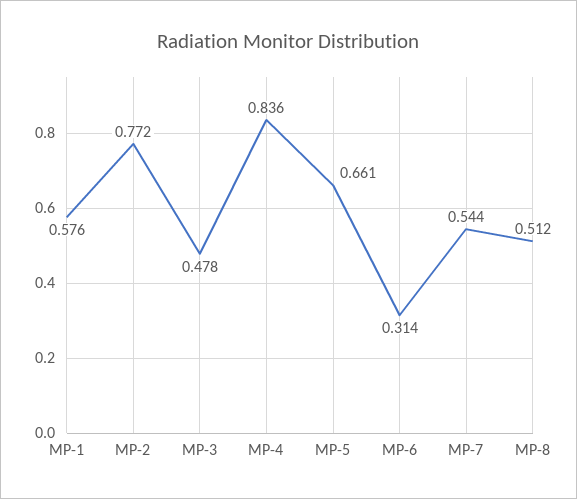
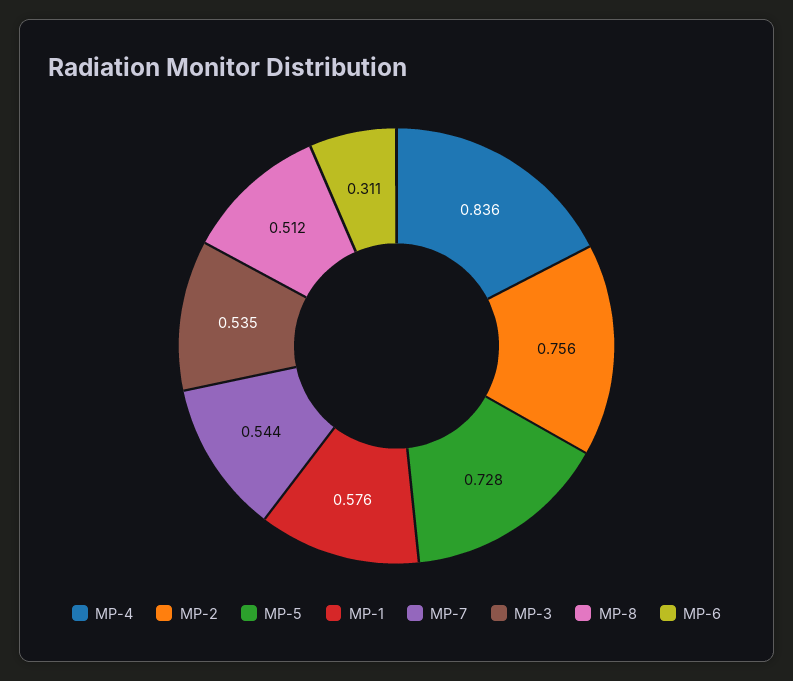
  {
    "MP-1": 0.576,
-   "MP-2": 0.772,
+   "MP-2": 0.756,
-   "MP-3": 0.478,
+   "MP-3": 0.535,
    "MP-4": 0.836,
-   "MP-5": 0.661,
+   "MP-5": 0.728,
-   "MP-6": 0.314,
+   "MP-6": 0.311,
    "MP-7": 0.544,
    "MP-8": 0.512
  }

